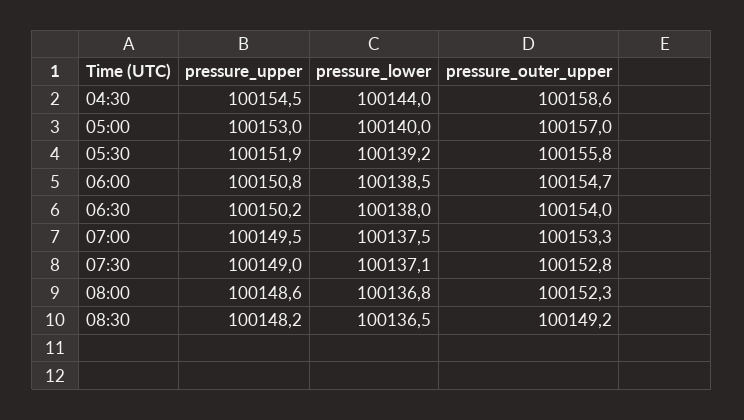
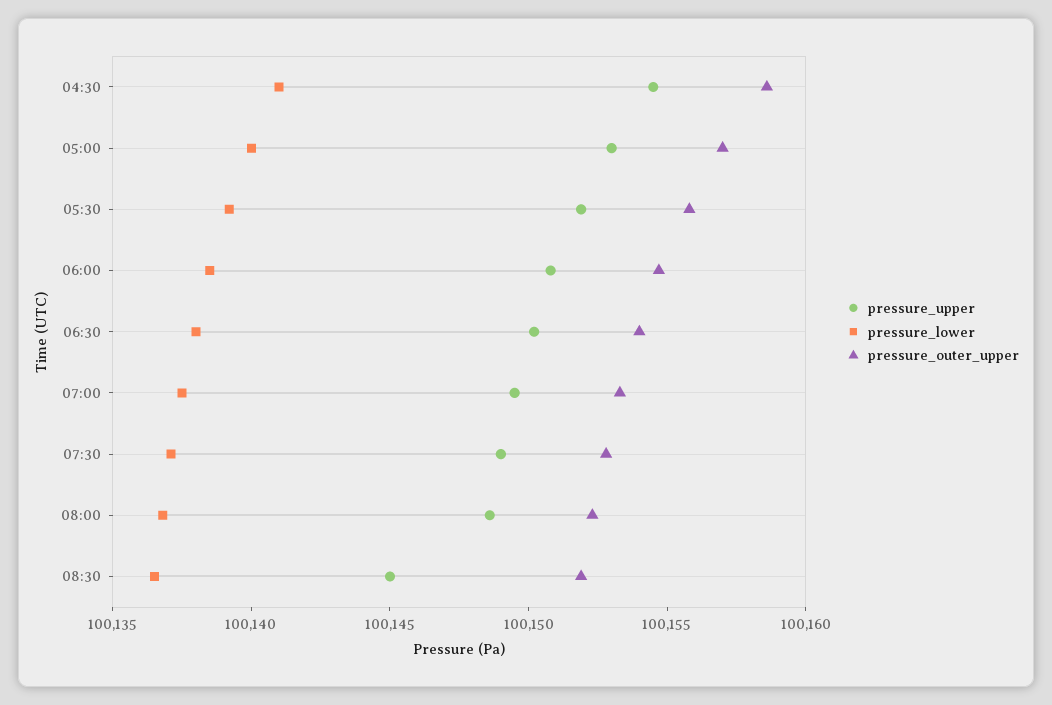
  {
    "pressure_upper": {
      "04:30": 100154.5,
      "05:00": 100153,
      "05:30": 100151.9,
      "06:00": 100150.8,
      "06:30": 100150.2,
      "07:00": 100149.5,
      "07:30": 100149,
      "08:00": 100148.6,
-     "08:30": 100148.2
+     "08:30": 100145
    },
    "pressure_lower": {
-     "04:30": 100144,
+     "04:30": 100141,
      "05:00": 100140,
      "05:30": 100139.2,
      "06:00": 100138.5,
      "06:30": 100138,
      "07:00": 100137.5,
      "07:30": 100137.1,
      "08:00": 100136.8,
      "08:30": 100136.5
    },
    "pressure_outer_upper": {
      "04:30": 100158.6,
      "05:00": 100157,
      "05:30": 100155.8,
      "06:00": 100154.7,
      "06:30": 100154,
      "07:00": 100153.3,
      "07:30": 100152.8,
      "08:00": 100152.3,
-     "08:30": 100149.2
+     "08:30": 100152
    }
  }

